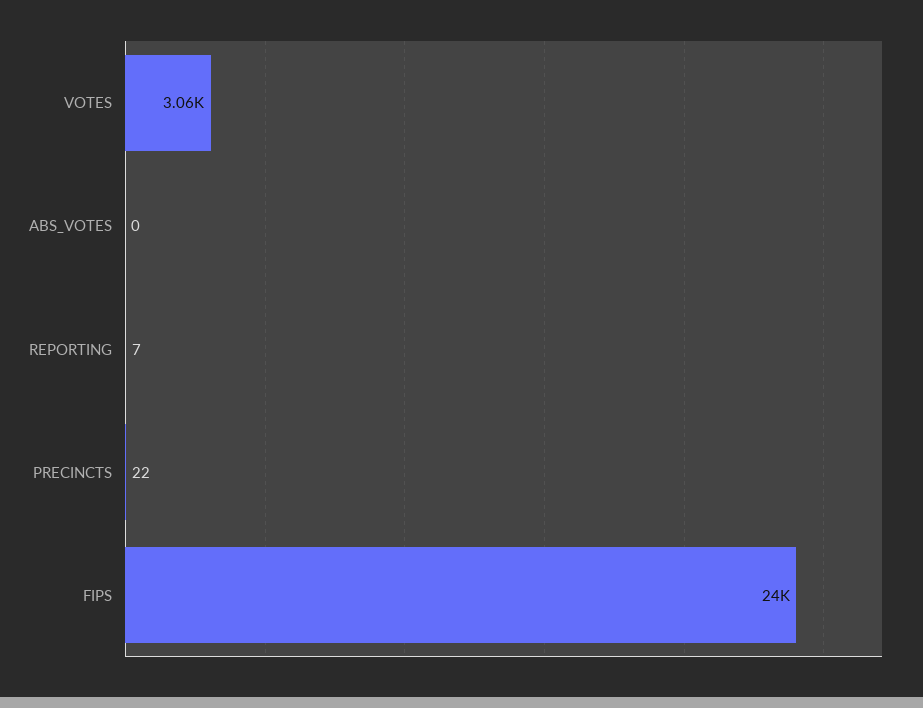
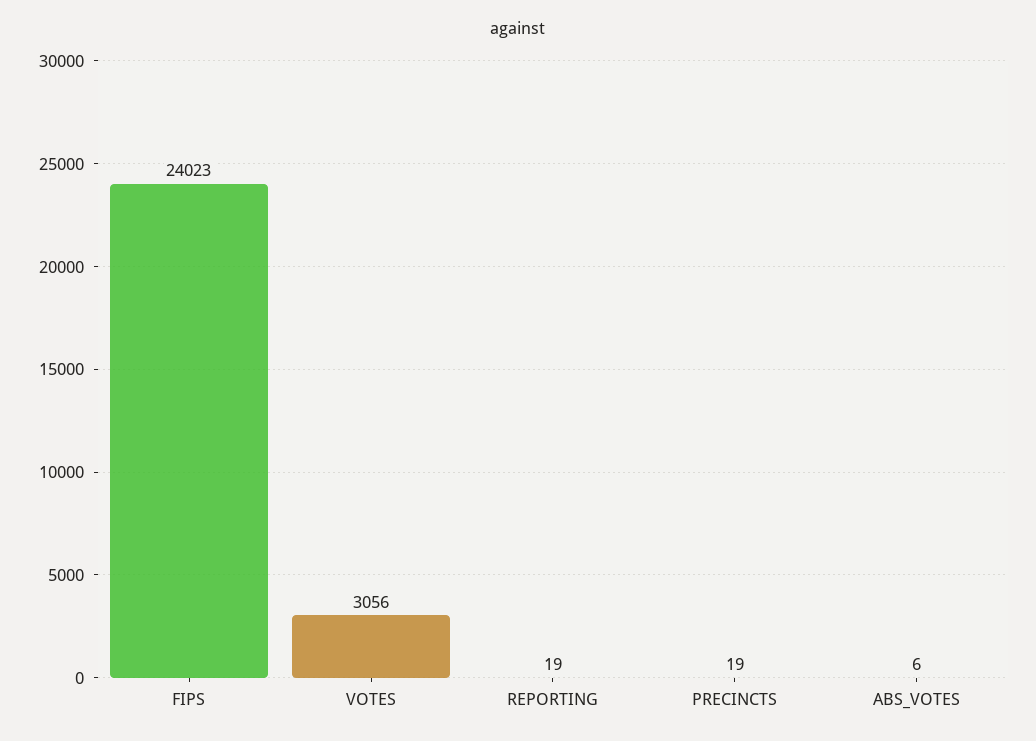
  {
    "VOTES": 3056,
-   "ABS_VOTES": 0,
+   "ABS_VOTES": 6,
-   "REPORTING": 7,
+   "REPORTING": 19,
-   "PRECINCTS": 22,
+   "PRECINCTS": 19,
    "FIPS": 24023
  }

